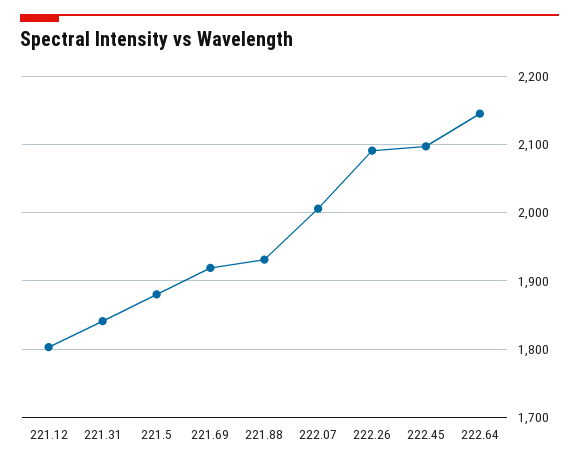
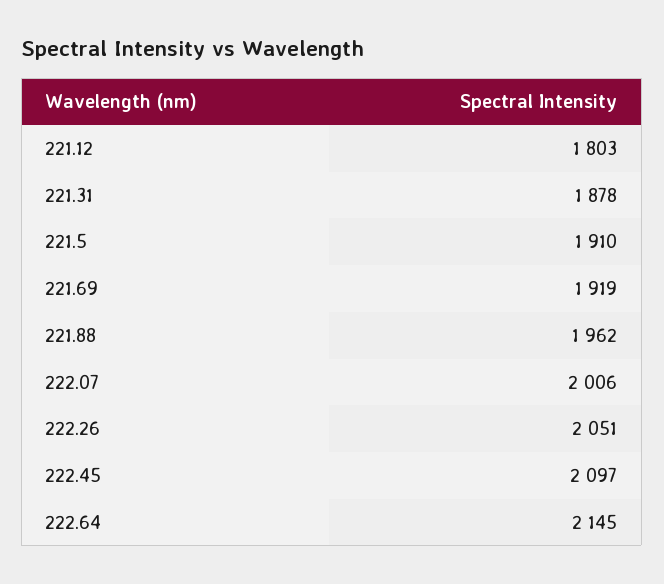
  {
    "221.12": 1803,
-   "221.31": 1840,
+   "221.31": 1878,
-   "221.5": 1880,
+   "221.5": 1910,
    "221.69": 1919,
-   "221.88": 1930,
+   "221.88": 1962,
    "222.07": 2006,
-   "222.26": 2090,
+   "222.26": 2051,
    "222.45": 2097,
    "222.64": 2145
  }

